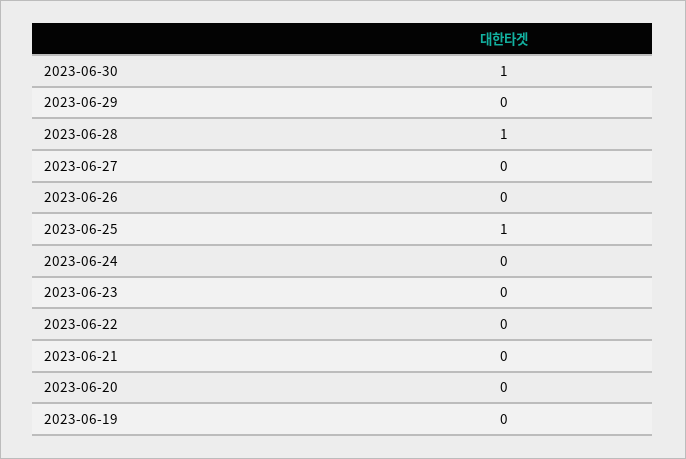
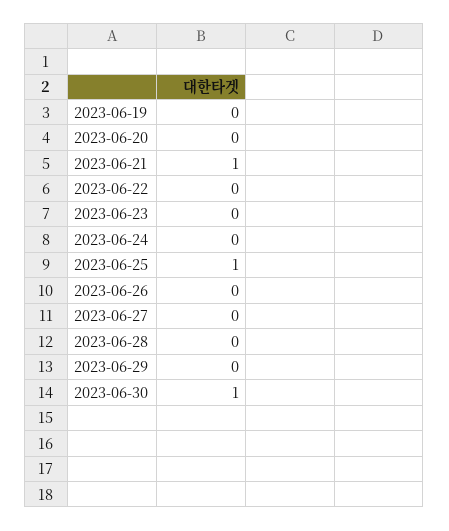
  {
    "2023-06-30": 1,
    "2023-06-29": 0,
-   "2023-06-28": 1,
+   "2023-06-28": 0,
    "2023-06-27": 0,
    "2023-06-26": 0,
    "2023-06-25": 1,
    "2023-06-24": 0,
    "2023-06-23": 0,
    "2023-06-22": 0,
-   "2023-06-21": 0,
+   "2023-06-21": 1,
    "2023-06-20": 0,
    "2023-06-19": 0
  }

